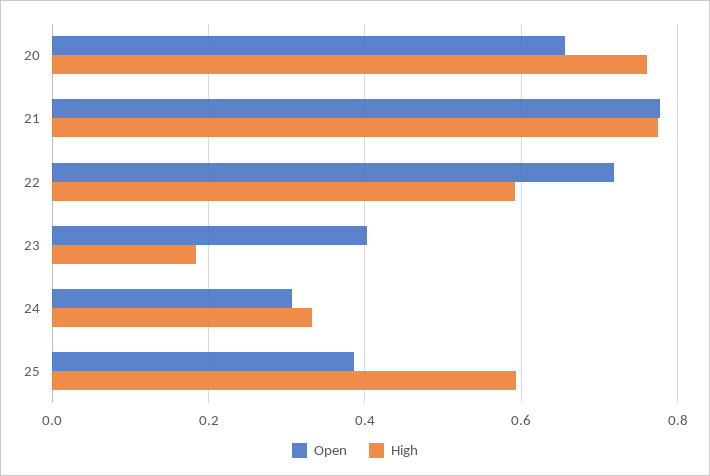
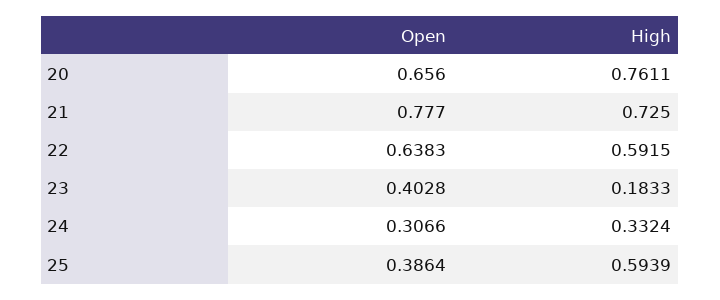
  {
    "Open": {
      "20": 0.656,
      "21": 0.777,
-     "22": 0.72,
+     "22": 0.6383,
      "23": 0.4028,
      "24": 0.3066,
      "25": 0.3864
    },
    "High": {
      "20": 0.7611,
-     "21": 0.78,
+     "21": 0.725,
      "22": 0.5915,
      "23": 0.1833,
      "24": 0.3324,
      "25": 0.5939
    }
  }

